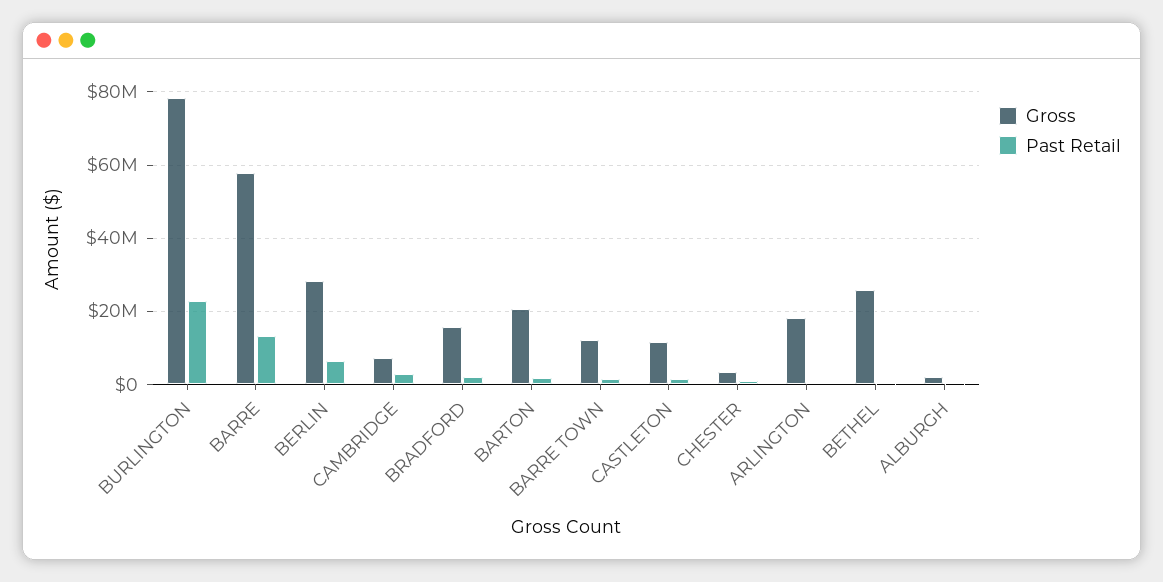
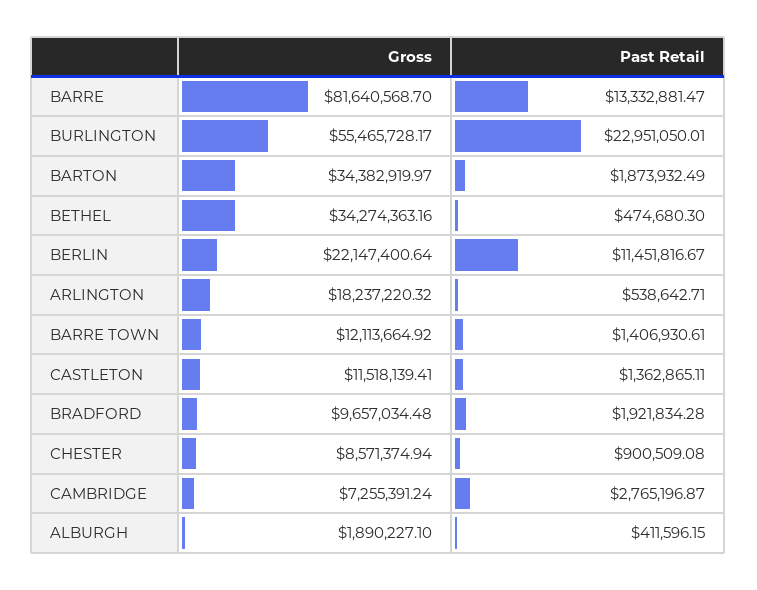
  {
    "Gross": {
-     "BURLINGTON": 78000000,
+     "BURLINGTON": 55465728.17,
-     "BARRE": 58000000,
+     "BARRE": 81640568.7,
-     "BERLIN": 28000000,
+     "BERLIN": 22147400.64,
      "CAMBRIDGE": 7255391.24,
-     "BRADFORD": 16000000,
+     "BRADFORD": 9657034.48,
-     "BARTON": 20000000,
+     "BARTON": 34382919.97,
      "BARRE TOWN": 12113664.92,
      "CASTLETON": 11518139.41,
-     "CHESTER": 4000000,
+     "CHESTER": 8571374.94,
      "ARLINGTON": 18237220.32,
-     "BETHEL": 26000000,
+     "BETHEL": 34274363.16,
      "ALBURGH": 1890227.1
    },
    "Past Retail": {
      "BURLINGTON": 22951050.01,
      "BARRE": 13332881.47,
-     "BERLIN": 6000000,
+     "BERLIN": 11451816.67,
      "CAMBRIDGE": 2765196.87,
      "BRADFORD": 1921834.28,
      "BARTON": 1873932.49,
      "BARRE TOWN": 1406930.61,
      "CASTLETON": 1362865.11,
      "CHESTER": 900509.08,
      "ARLINGTON": 538642.71,
      "BETHEL": 474680.3,
      "ALBURGH": 411596.15
    }
  }

